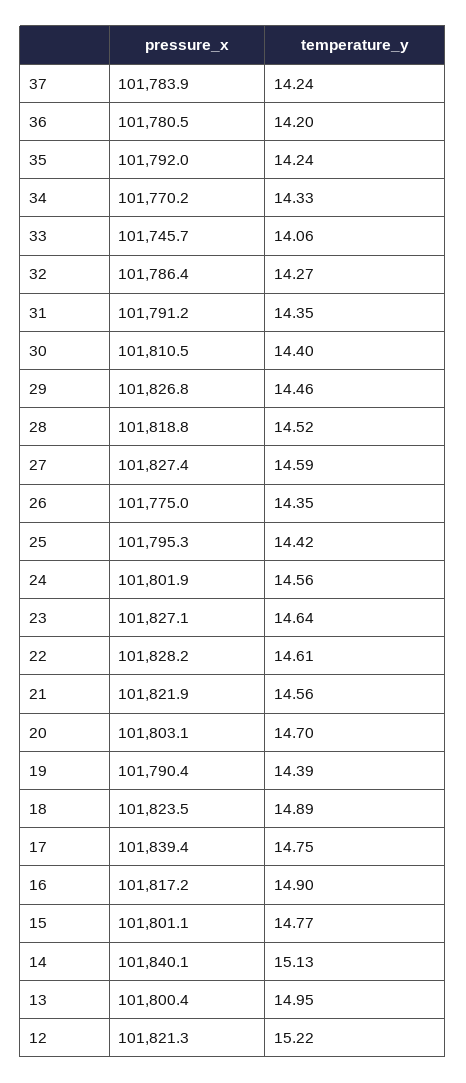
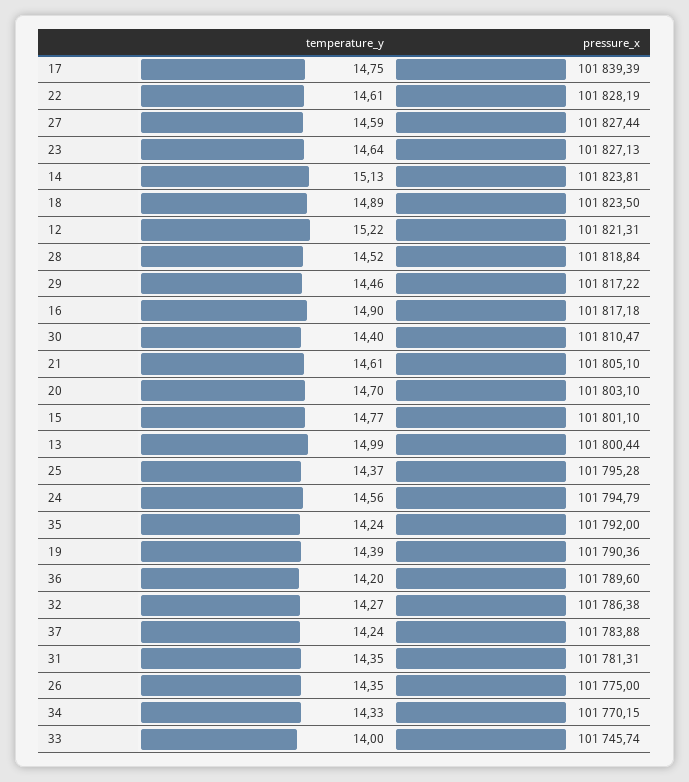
  {
    "pressure_x": {
      "37": 101783.88,
-     "36": 101780.5,
+     "36": 101789.6,
      "35": 101792,
      "34": 101770.15,
      "33": 101745.74,
      "32": 101786.38,
-     "31": 101791.2,
+     "31": 101781.31,
      "30": 101810.47,
-     "29": 101826.8,
+     "29": 101817.22,
      "28": 101818.84,
      "27": 101827.44,
      "26": 101775,
      "25": 101795.28,
-     "24": 101801.9,
+     "24": 101794.79,
      "23": 101827.13,
      "22": 101828.19,
-     "21": 101821.9,
+     "21": 101805.1,
      "20": 101803.1,
      "19": 101790.36,
      "18": 101823.5,
      "17": 101839.39,
      "16": 101817.18,
      "15": 101801.1,
-     "14": 101840.1,
+     "14": 101823.81,
      "13": 101800.44,
      "12": 101821.31
    },
    "temperature_y": {
      "37": 14.24,
      "36": 14.2,
      "35": 14.24,
      "34": 14.33,
-     "33": 14.06,
+     "33": 14,
      "32": 14.27,
      "31": 14.35,
      "30": 14.4,
      "29": 14.46,
      "28": 14.52,
      "27": 14.59,
      "26": 14.35,
-     "25": 14.42,
+     "25": 14.37,
      "24": 14.56,
      "23": 14.64,
      "22": 14.61,
-     "21": 14.56,
+     "21": 14.61,
      "20": 14.7,
      "19": 14.39,
      "18": 14.89,
      "17": 14.75,
      "16": 14.9,
      "15": 14.77,
      "14": 15.13,
-     "13": 14.95,
+     "13": 14.99,
      "12": 15.22
    }
  }

